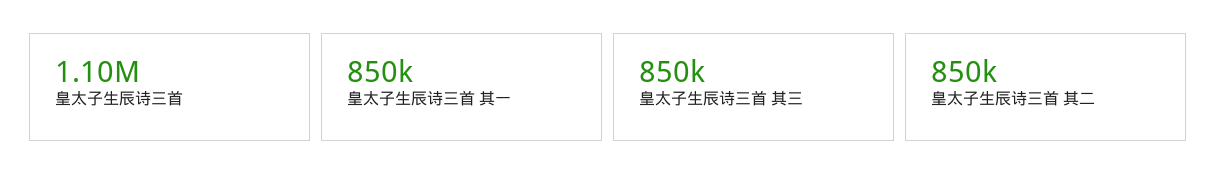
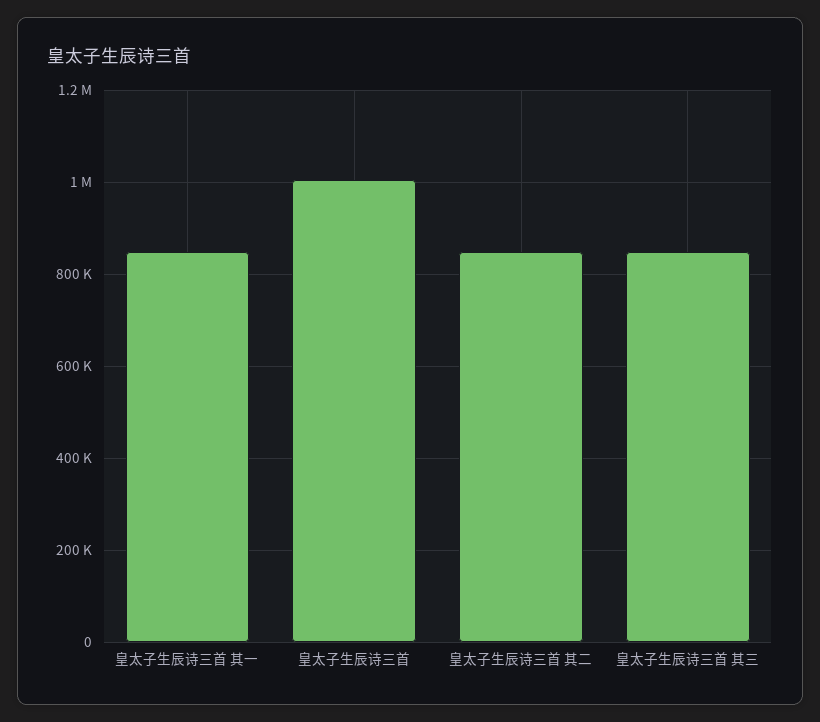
  {
-   "皇太子生辰诗三首": 1100000,
+   "皇太子生辰诗三首": 1000000,
    "皇太子生辰诗三首 其一": 850000,
    "皇太子生辰诗三首 其三": 850000,
    "皇太子生辰诗三首 其二": 850000
  }

